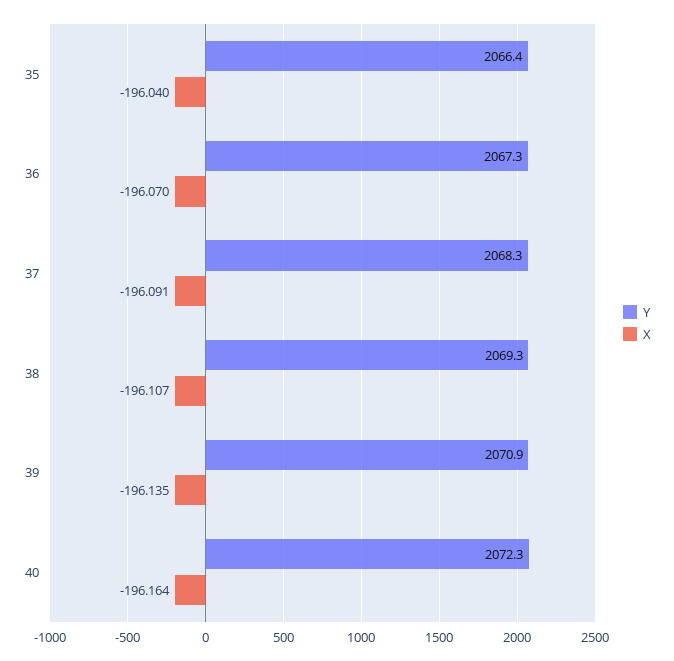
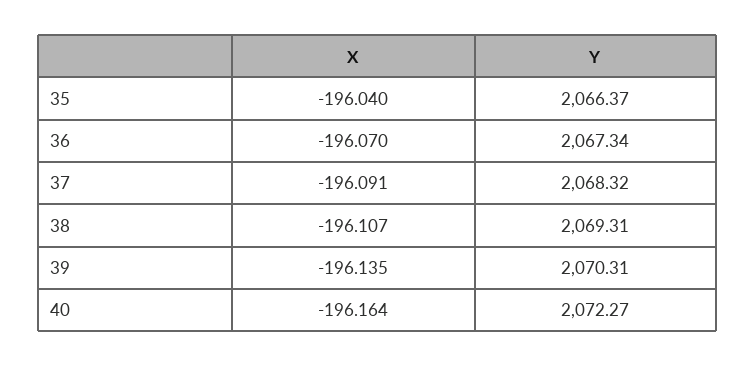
  {
    "Y": {
      "35": 2066.37,
      "36": 2067.34,
      "37": 2068.32,
      "38": 2069.31,
-     "39": 2070.9,
+     "39": 2070.31,
      "40": 2072.27
    },
    "X": {
      "35": -196.04,
      "36": -196.07,
      "37": -196.091,
      "38": -196.107,
      "39": -196.135,
      "40": -196.164
    }
  }

